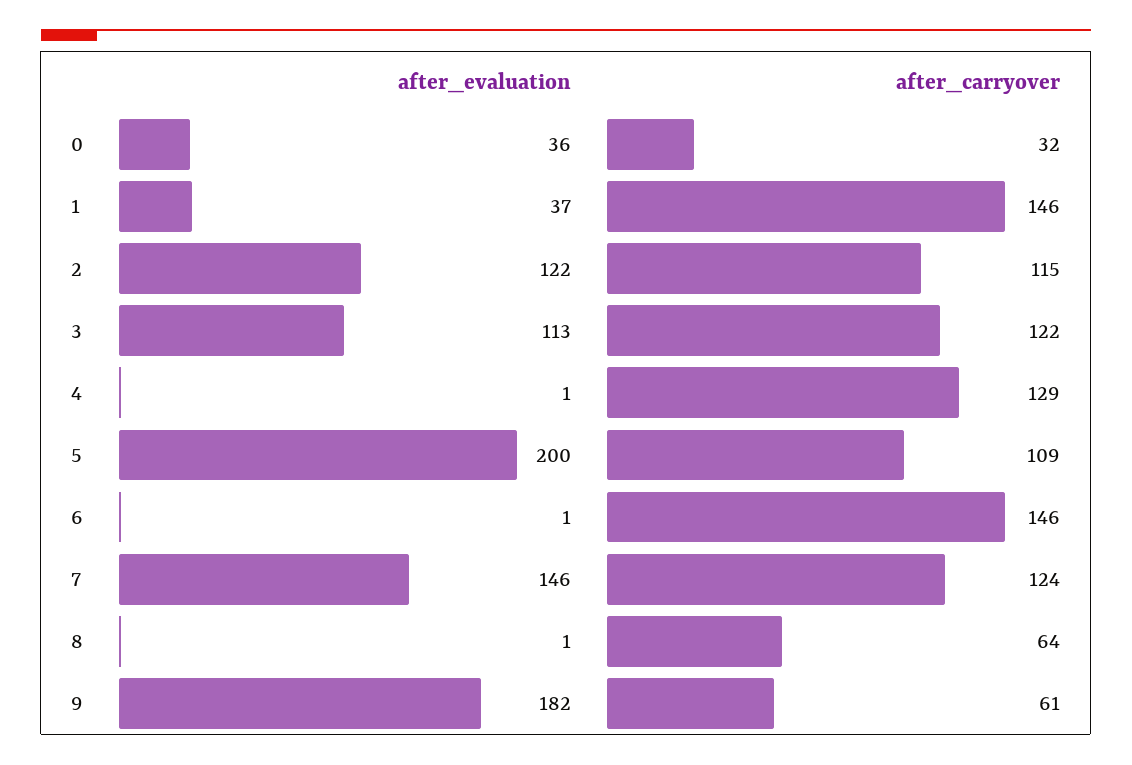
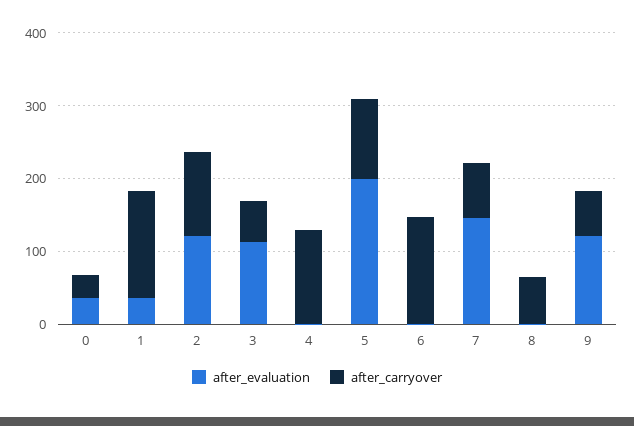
  {
    "after_evaluation": {
      "0": 36,
      "1": 37,
      "2": 122,
      "3": 113,
      "4": 1,
      "5": 200,
      "6": 1,
      "7": 146,
      "8": 1,
-     "9": 182
+     "9": 120
    },
    "after_carryover": {
      "0": 32,
      "1": 146,
      "2": 115,
-     "3": 122,
+     "3": 60,
      "4": 129,
      "5": 109,
      "6": 146,
-     "7": 124,
+     "7": 80,
      "8": 64,
      "9": 61
    }
  }

